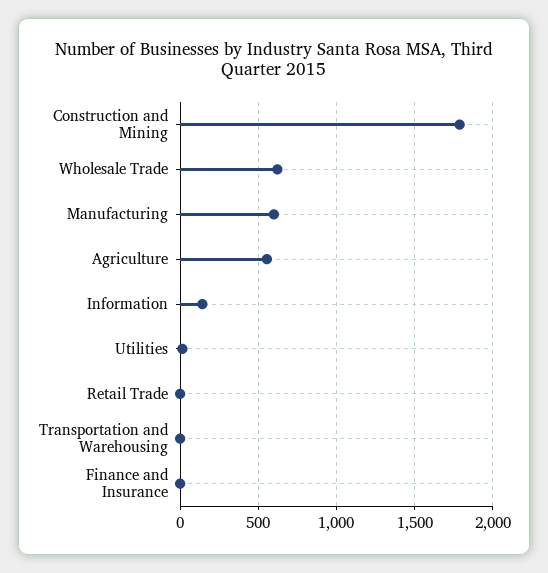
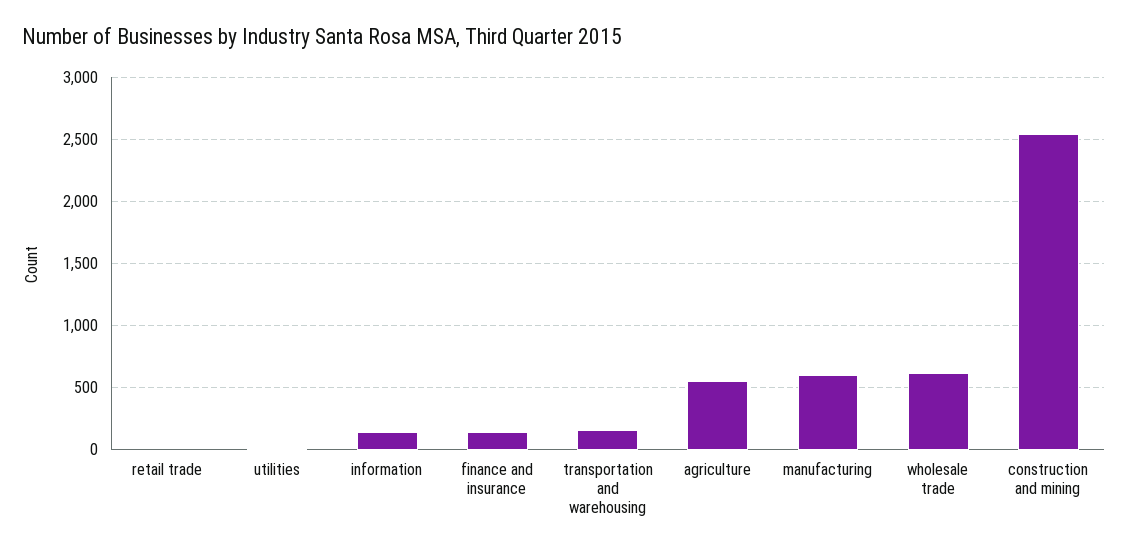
  {
-   "Construction and Mining": 1800,
+   "Construction and Mining": 2550,
    "Wholesale Trade": 600,
    "Manufacturing": 600,
    "Agriculture": 550,
    "Information": 150,
    "Utilities": 0,
    "Retail Trade": 0,
-   "Transportation and Warehousing": 0,
+   "Transportation and Warehousing": 150,
-   "Finance and Insurance": 0
+   "Finance and Insurance": 150
  }

